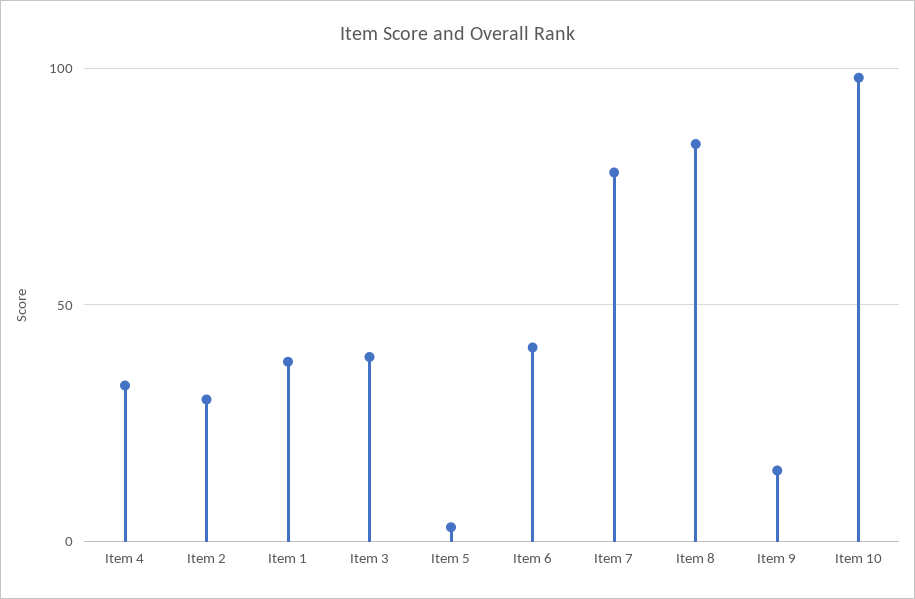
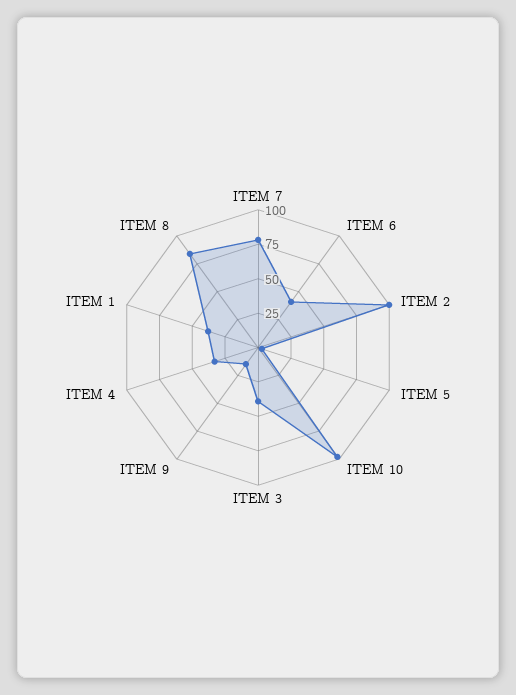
  {
    "Item 4": 35,
-   "Item 2": 30,
+   "Item 2": 100,
    "Item 1": 40,
    "Item 3": 40,
    "Item 5": 5,
    "Item 6": 40,
    "Item 7": 80,
    "Item 8": 85,
    "Item 9": 15,
    "Item 10": 100
  }

